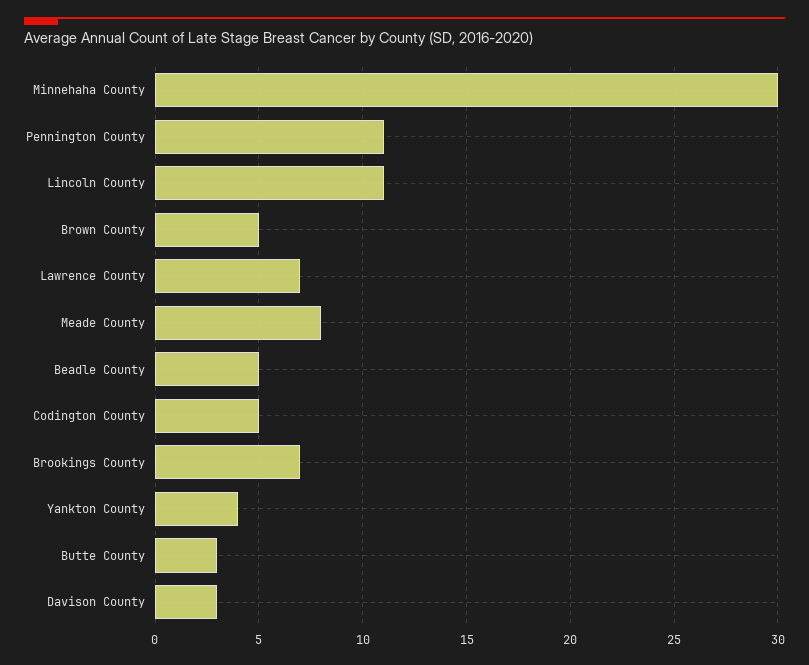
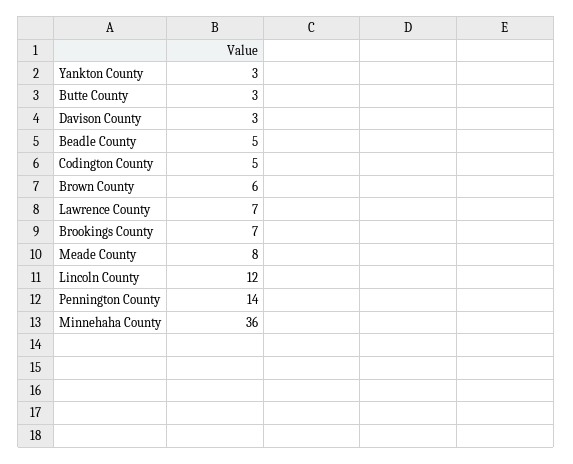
  {
-   "Minnehaha County": 30,
+   "Minnehaha County": 36,
-   "Pennington County": 11,
+   "Pennington County": 14,
-   "Lincoln County": 11,
+   "Lincoln County": 12,
-   "Brown County": 5,
+   "Brown County": 6,
    "Lawrence County": 7,
    "Meade County": 8,
    "Beadle County": 5,
    "Codington County": 5,
    "Brookings County": 7,
-   "Yankton County": 4,
+   "Yankton County": 3,
    "Butte County": 3,
    "Davison County": 3
  }

